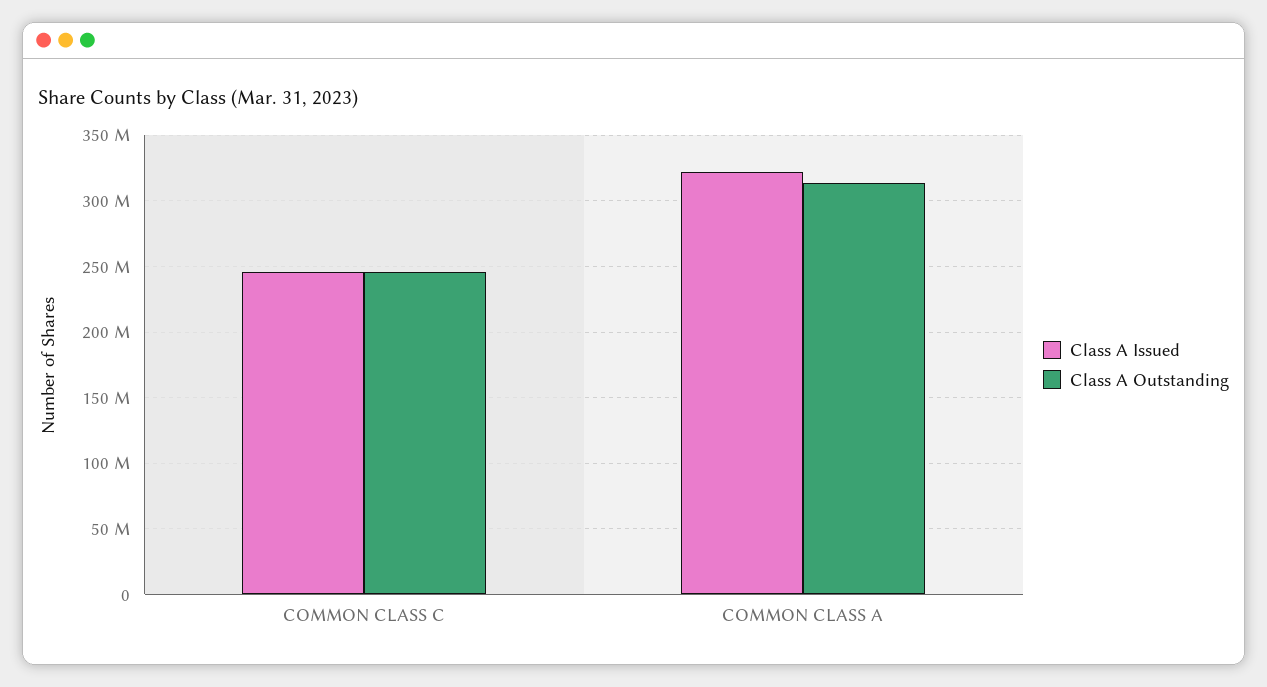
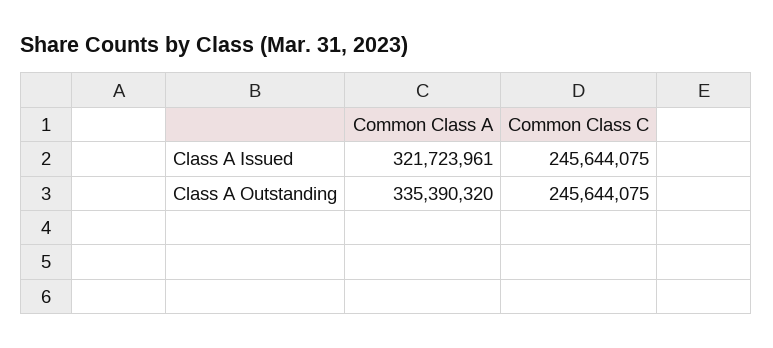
  {
    "Class A Issued": {
      "COMMON CLASS C": 245644075,
      "COMMON CLASS A": 321723961
    },
    "Class A Outstanding": {
      "COMMON CLASS C": 245644075,
-     "COMMON CLASS A": 315000000
+     "COMMON CLASS A": 335390320
    }
  }

